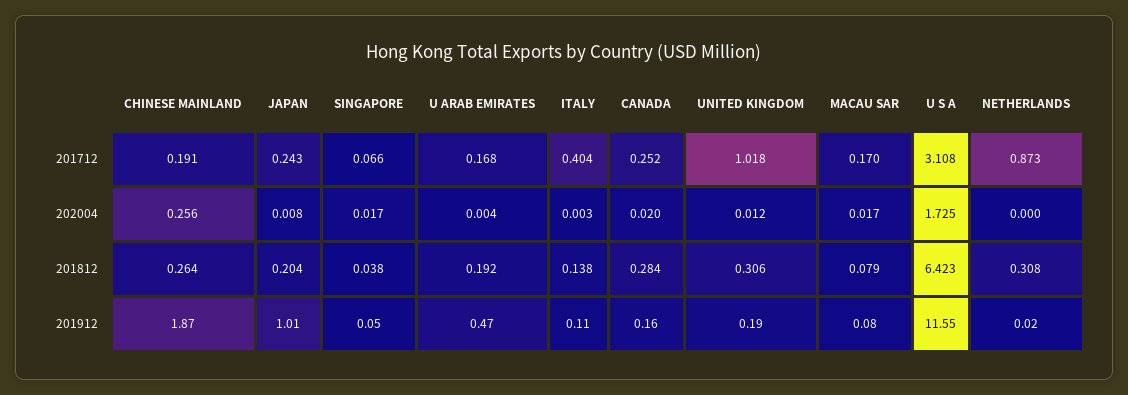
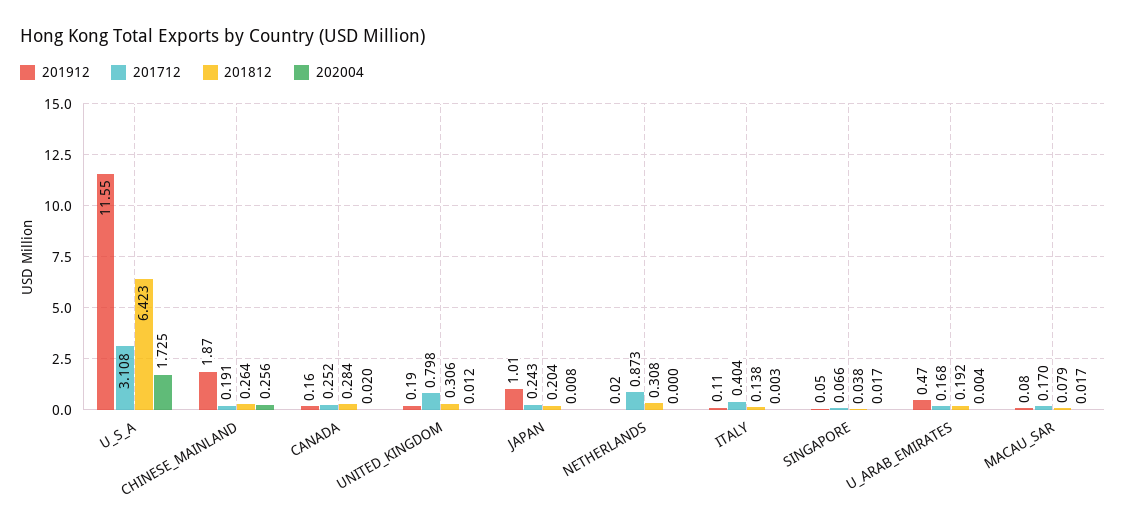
  {
    "201712": {
      "CHINESE MAINLAND": 0.191,
      "JAPAN": 0.243,
      "SINGAPORE": 0.066,
      "U ARAB EMIRATES": 0.168,
      "ITALY": 0.404,
      "CANADA": 0.252,
-     "UNITED KINGDOM": 1.018,
+     "UNITED KINGDOM": 0.798,
      "MACAU SAR": 0.17,
      "U S A": 3.108,
      "NETHERLANDS": 0.873
    },
    "202004": {
      "CHINESE MAINLAND": 0.256,
      "JAPAN": 0.008,
      "SINGAPORE": 0.017,
      "U ARAB EMIRATES": 0.004,
      "ITALY": 0.003,
      "CANADA": 0.02,
      "UNITED KINGDOM": 0.012,
      "MACAU SAR": 0.017,
      "U S A": 1.725,
      "NETHERLANDS": 0
    },
    "201812": {
      "CHINESE MAINLAND": 0.264,
      "JAPAN": 0.204,
      "SINGAPORE": 0.038,
      "U ARAB EMIRATES": 0.192,
      "ITALY": 0.138,
      "CANADA": 0.284,
      "UNITED KINGDOM": 0.306,
      "MACAU SAR": 0.079,
      "U S A": 6.423,
      "NETHERLANDS": 0.308
    },
    "201912": {
      "CHINESE MAINLAND": 1.87,
      "JAPAN": 1.01,
      "SINGAPORE": 0.05,
      "U ARAB EMIRATES": 0.47,
      "ITALY": 0.11,
      "CANADA": 0.16,
      "UNITED KINGDOM": 0.19,
      "MACAU SAR": 0.08,
      "U S A": 11.55,
      "NETHERLANDS": 0.02
    }
  }

